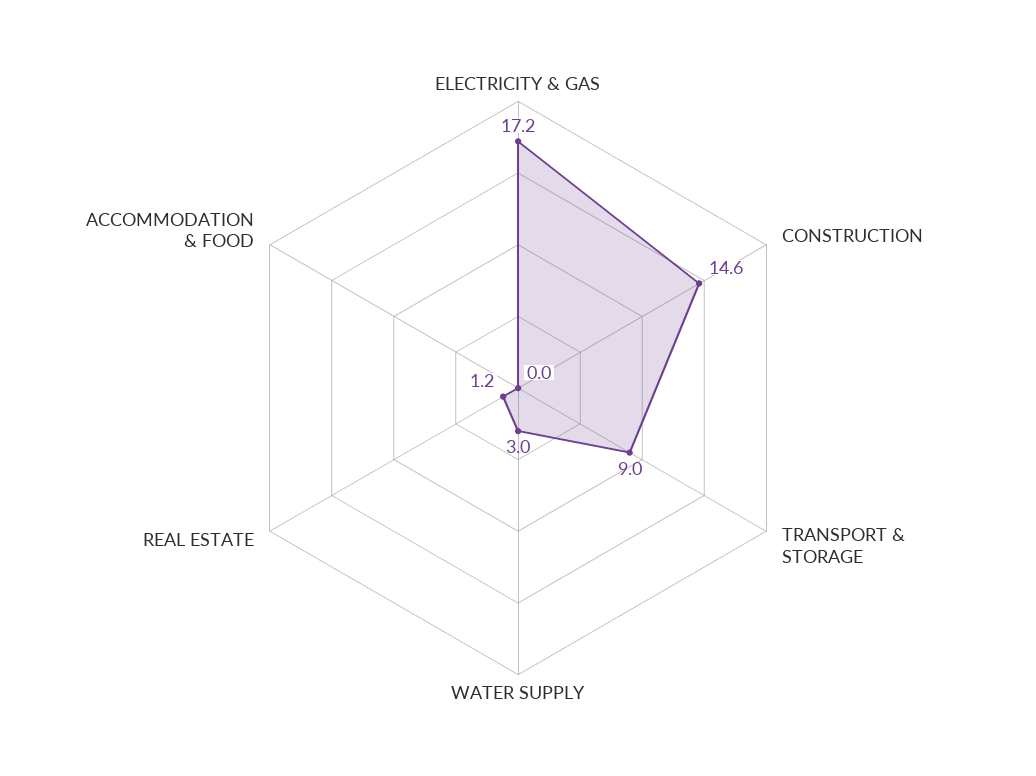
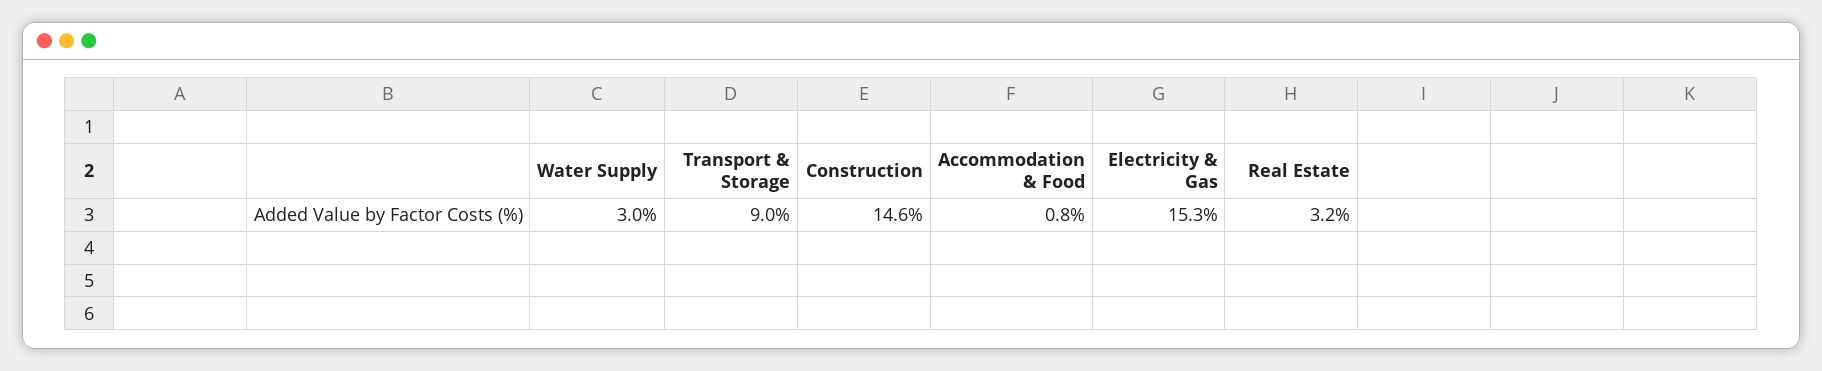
  {
-   "ELECTRICITY & GAS": 17.2,
+   "ELECTRICITY & GAS": 15.3,
    "CONSTRUCTION": 14.6,
    "TRANSPORT & STORAGE": 9,
    "WATER SUPPLY": 3,
-   "REAL ESTATE": 1.2,
+   "REAL ESTATE": 3.2,
-   "ACCOMMODATION & FOOD": 0
+   "ACCOMMODATION & FOOD": 0.8
  }

